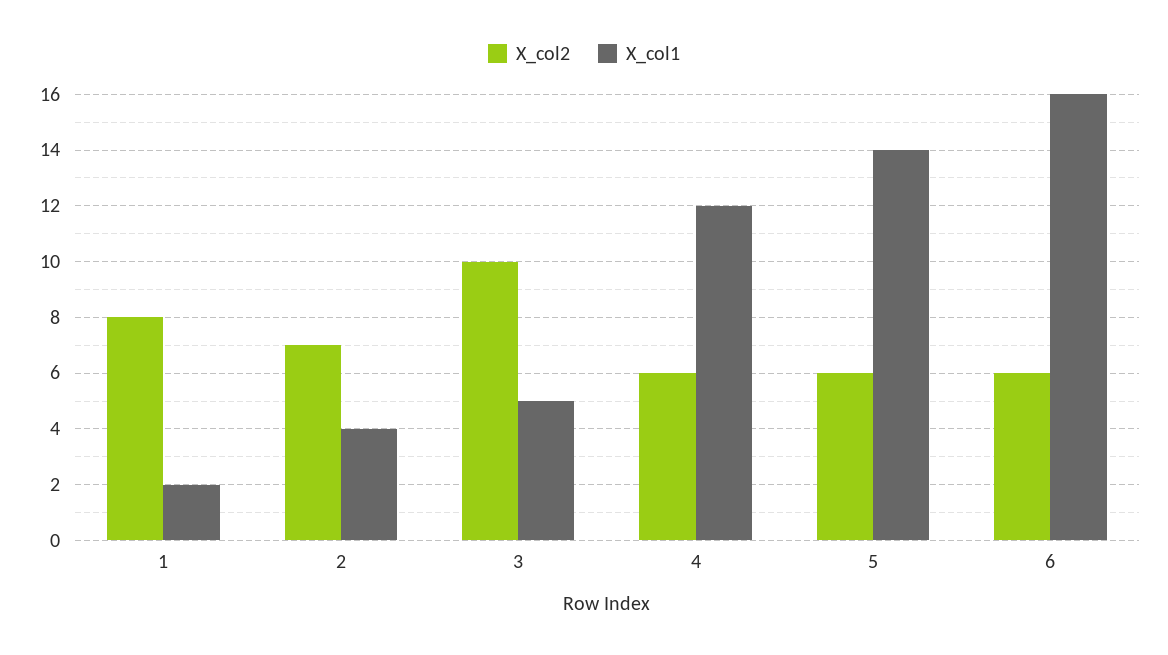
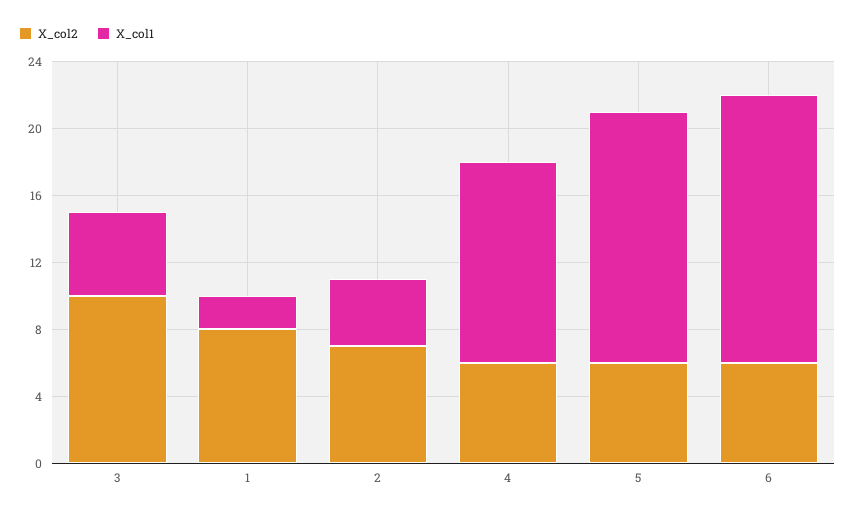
  {
    "X_col2": {
      "1": 8,
      "2": 7,
      "3": 10,
      "4": 6,
      "5": 6,
      "6": 6
    },
    "X_col1": {
      "1": 2,
      "2": 4,
      "3": 5,
      "4": 12,
-     "5": 14,
+     "5": 15,
      "6": 16
    }
  }

